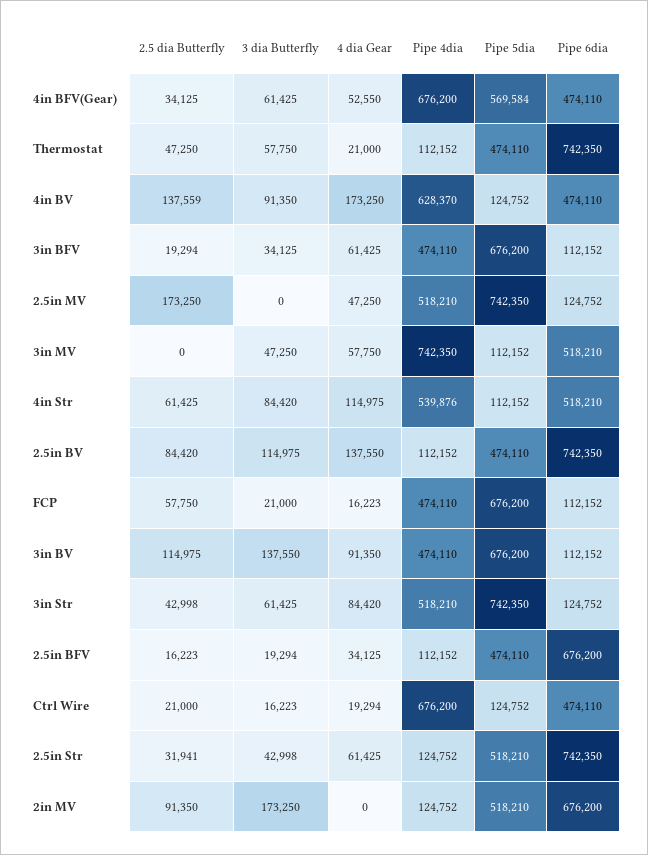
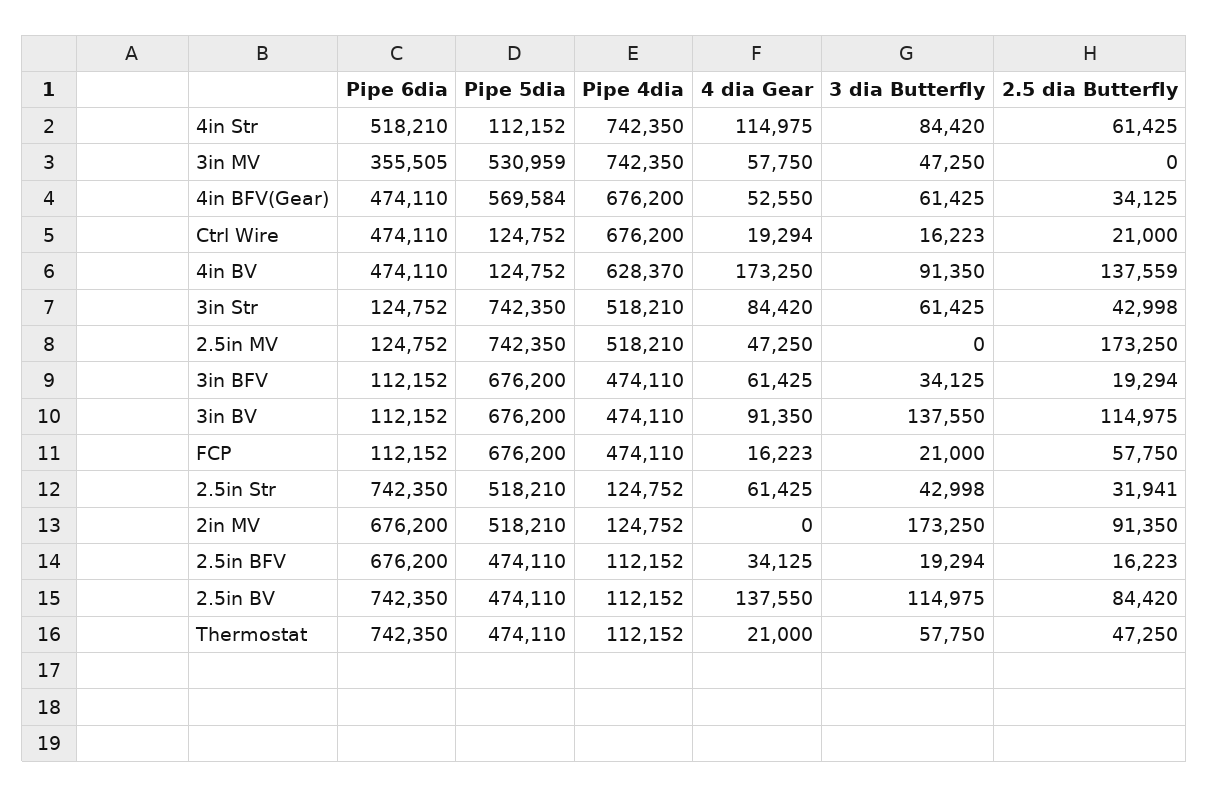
  {
    "2.5 dia Butterfly": {
      "4in BFV(Gear)": 34125,
      "Thermostat": 47250,
      "4in BV": 137559,
      "3in BFV": 19294,
      "2.5in MV": 173250,
      "3in MV": 0,
      "4in Str": 61425,
      "2.5in BV": 84420,
      "FCP": 57750,
      "3in BV": 114975,
      "3in Str": 42998,
      "2.5in BFV": 16223,
      "Ctrl Wire": 21000,
      "2.5in Str": 31941,
      "2in MV": 91350
    },
    "3 dia Butterfly": {
      "4in BFV(Gear)": 61425,
      "Thermostat": 57750,
      "4in BV": 91350,
      "3in BFV": 34125,
      "2.5in MV": 0,
      "3in MV": 47250,
      "4in Str": 84420,
      "2.5in BV": 114975,
      "FCP": 21000,
      "3in BV": 137550,
      "3in Str": 61425,
      "2.5in BFV": 19294,
      "Ctrl Wire": 16223,
      "2.5in Str": 42998,
      "2in MV": 173250
    },
    "4 dia Gear": {
      "4in BFV(Gear)": 52550,
      "Thermostat": 21000,
      "4in BV": 173250,
      "3in BFV": 61425,
      "2.5in MV": 47250,
      "3in MV": 57750,
      "4in Str": 114975,
      "2.5in BV": 137550,
      "FCP": 16223,
      "3in BV": 91350,
      "3in Str": 84420,
      "2.5in BFV": 34125,
      "Ctrl Wire": 19294,
      "2.5in Str": 61425,
      "2in MV": 0
    },
    "Pipe 4dia": {
      "4in BFV(Gear)": 676200,
      "Thermostat": 112152,
      "4in BV": 628370,
      "3in BFV": 474110,
      "2.5in MV": 518210,
      "3in MV": 742350,
-     "4in Str": 539876,
+     "4in Str": 742350,
      "2.5in BV": 112152,
      "FCP": 474110,
      "3in BV": 474110,
      "3in Str": 518210,
      "2.5in BFV": 112152,
      "Ctrl Wire": 676200,
      "2.5in Str": 124752,
      "2in MV": 124752
    },
    "Pipe 5dia": {
      "4in BFV(Gear)": 569584,
      "Thermostat": 474110,
      "4in BV": 124752,
      "3in BFV": 676200,
      "2.5in MV": 742350,
-     "3in MV": 112152,
+     "3in MV": 530959,
      "4in Str": 112152,
      "2.5in BV": 474110,
      "FCP": 676200,
      "3in BV": 676200,
      "3in Str": 742350,
      "2.5in BFV": 474110,
      "Ctrl Wire": 124752,
      "2.5in Str": 518210,
      "2in MV": 518210
    },
    "Pipe 6dia": {
      "4in BFV(Gear)": 474110,
      "Thermostat": 742350,
      "4in BV": 474110,
      "3in BFV": 112152,
      "2.5in MV": 124752,
-     "3in MV": 518210,
+     "3in MV": 355505,
      "4in Str": 518210,
      "2.5in BV": 742350,
      "FCP": 112152,
      "3in BV": 112152,
      "3in Str": 124752,
      "2.5in BFV": 676200,
      "Ctrl Wire": 474110,
      "2.5in Str": 742350,
      "2in MV": 676200
    }
  }

